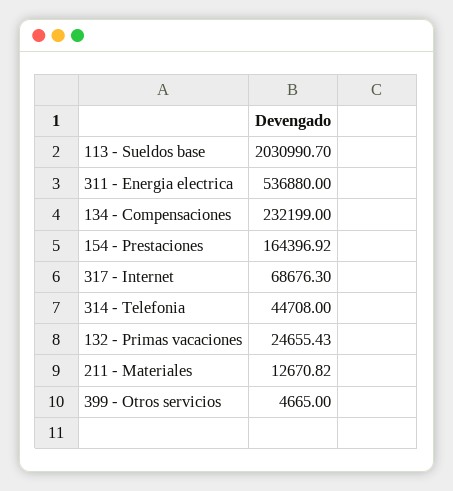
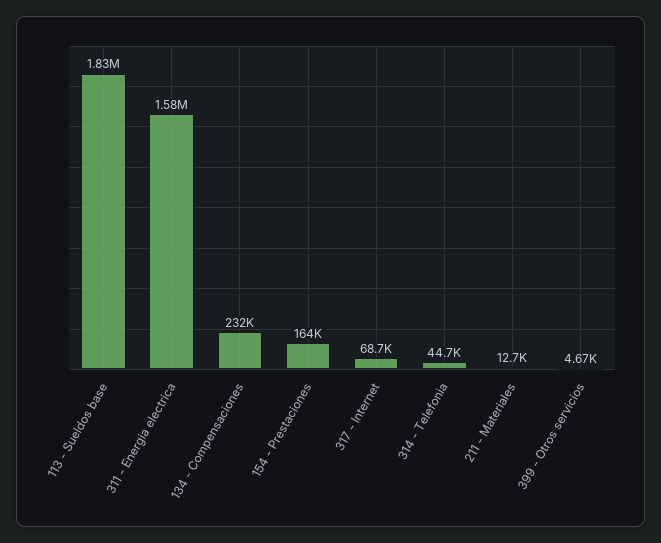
  {
-   "113 - Sueldos base": 2030990.7,
+   "113 - Sueldos base": 1830000,
-   "311 - Energia electrica": 536880,
+   "311 - Energia electrica": 1580000,
    "134 - Compensaciones": 232199,
    "154 - Prestaciones": 164396.92,
    "317 - Internet": 68676.3,
    "314 - Telefonia": 44708,
-   "132 - Primas vacaciones": 24655.43,
    "211 - Materiales": 12670.82,
    "399 - Otros servicios": 4665
  }

